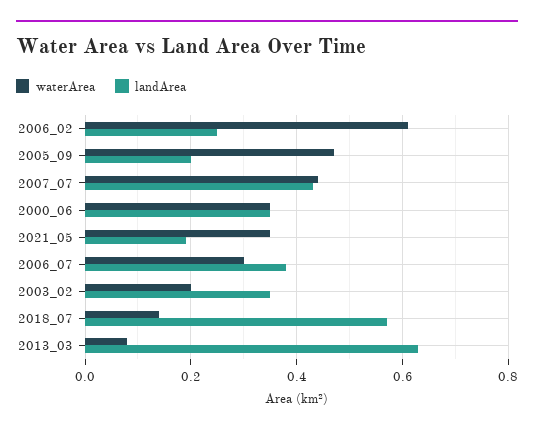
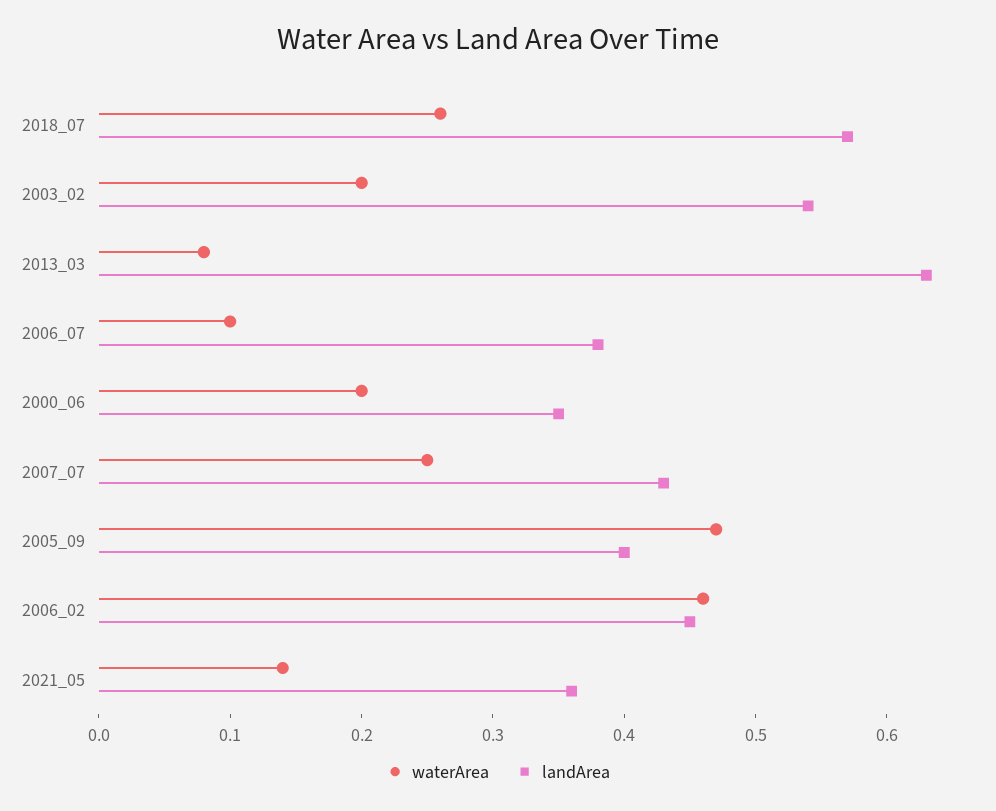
  {
    "waterArea": {
-     "2006_02": 0.6,
+     "2006_02": 0.46,
      "2005_09": 0.47,
-     "2007_07": 0.45,
+     "2007_07": 0.25,
-     "2000_06": 0.35,
+     "2000_06": 0.2,
-     "2021_05": 0.35,
+     "2021_05": 0.14,
-     "2006_07": 0.3,
+     "2006_07": 0.1,
      "2003_02": 0.2,
-     "2018_07": 0.15,
+     "2018_07": 0.26,
      "2013_03": 0.08
    },
    "landArea": {
-     "2006_02": 0.25,
+     "2006_02": 0.45,
-     "2005_09": 0.2,
+     "2005_09": 0.4,
      "2007_07": 0.43,
      "2000_06": 0.35,
-     "2021_05": 0.2,
+     "2021_05": 0.36,
      "2006_07": 0.38,
-     "2003_02": 0.35,
+     "2003_02": 0.54,
      "2018_07": 0.57,
      "2013_03": 0.63
    }
  }

